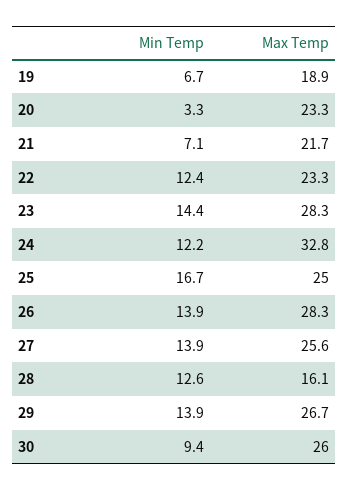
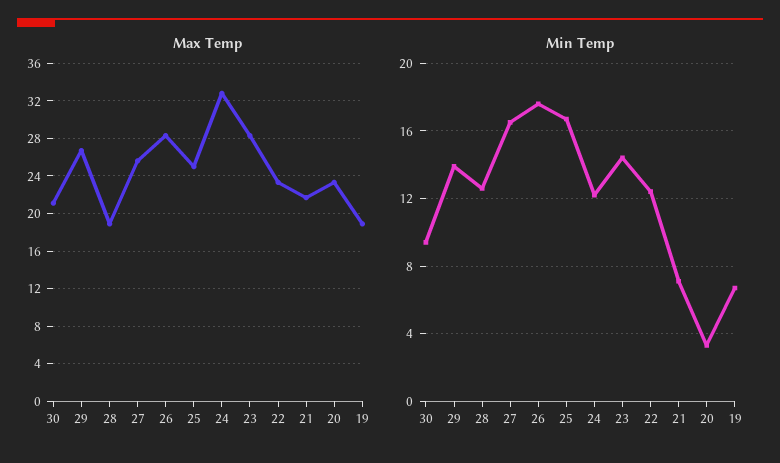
  {
    "Min Temp": {
      "19": 6.7,
      "20": 3.3,
      "21": 7.1,
      "22": 12.4,
      "23": 14.4,
      "24": 12.2,
      "25": 16.7,
-     "26": 13.9,
+     "26": 17.5,
-     "27": 13.9,
+     "27": 16.5,
      "28": 12.6,
      "29": 13.9,
      "30": 9.4
    },
    "Max Temp": {
      "19": 18.9,
      "20": 23.3,
      "21": 21.7,
      "22": 23.3,
      "23": 28.3,
      "24": 32.8,
      "25": 25,
      "26": 28.3,
      "27": 25.6,
-     "28": 16.1,
+     "28": 19,
      "29": 26.7,
-     "30": 26
+     "30": 21
    }
  }

